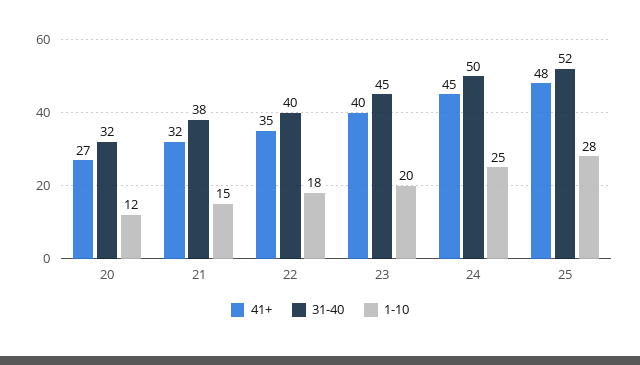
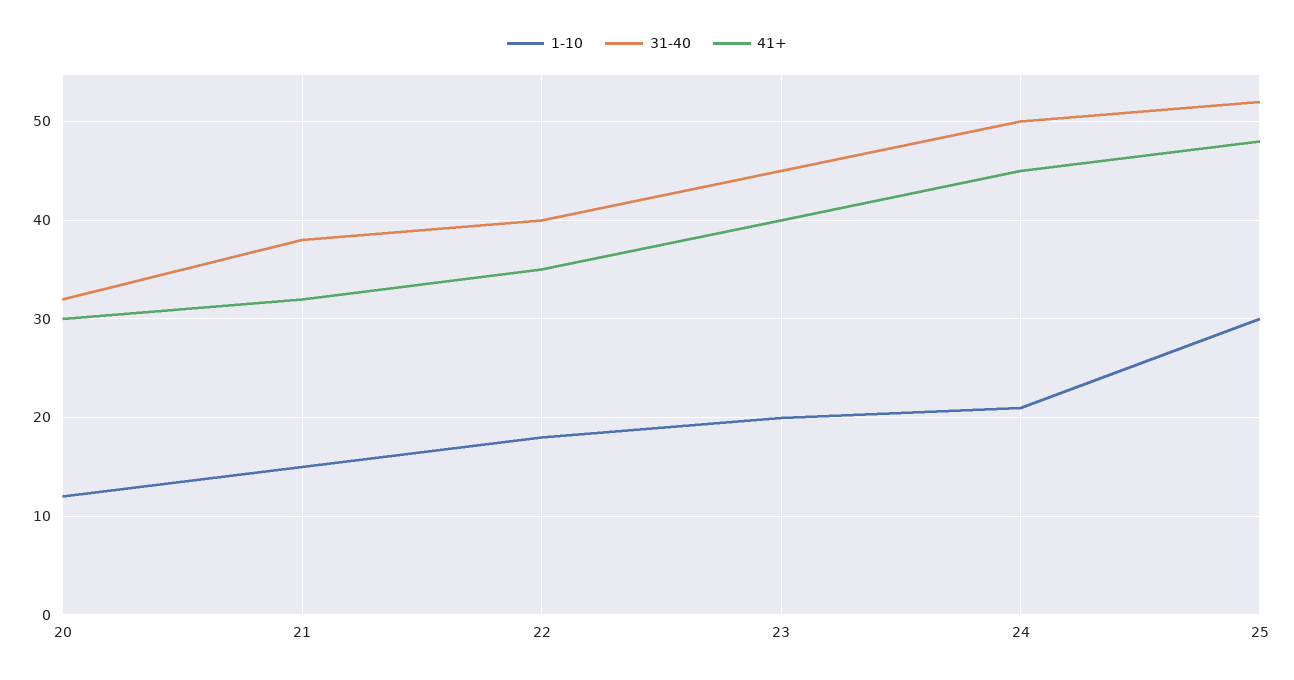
  {
    "41+": {
-     "20": 27,
+     "20": 30,
      "21": 32,
      "22": 35,
      "23": 40,
      "24": 45,
      "25": 48
    },
    "31-40": {
      "20": 32,
      "21": 38,
      "22": 40,
      "23": 45,
      "24": 50,
      "25": 52
    },
    "1-10": {
      "20": 12,
      "21": 15,
      "22": 18,
      "23": 20,
-     "24": 25,
+     "24": 21,
-     "25": 28
+     "25": 30
    }
  }

